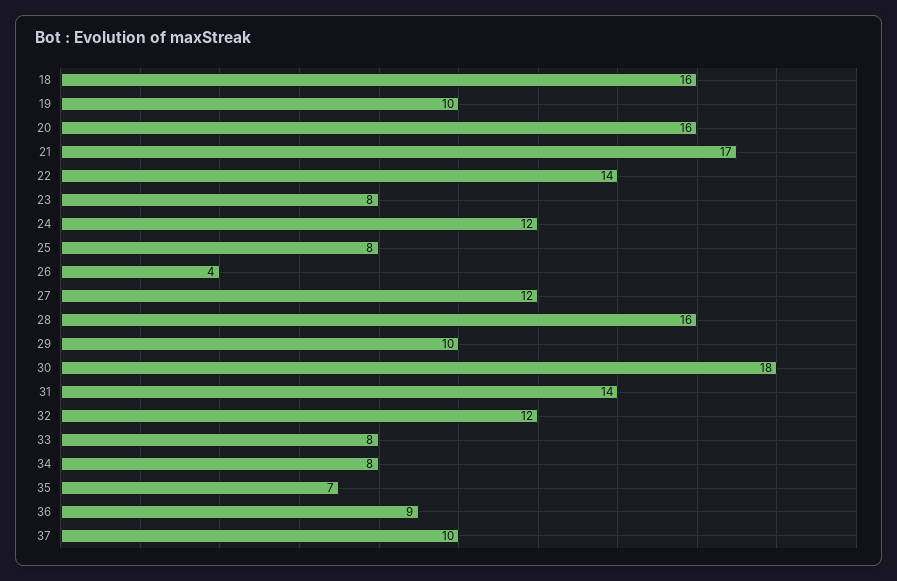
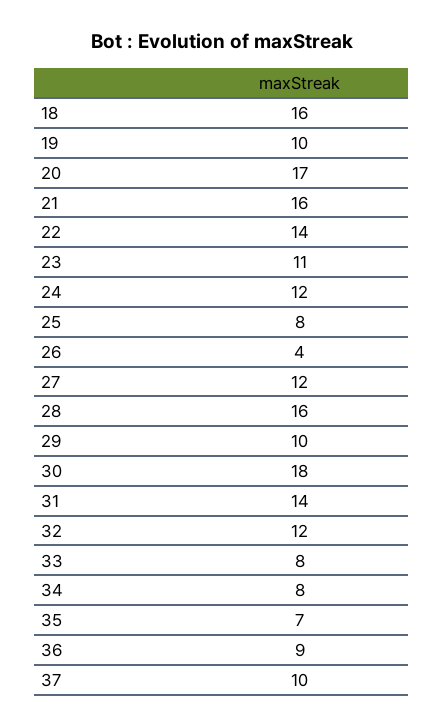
  {
    "18": 16,
    "19": 10,
-   "20": 16,
+   "20": 17,
-   "21": 17,
+   "21": 16,
    "22": 14,
-   "23": 8,
+   "23": 11,
    "24": 12,
    "25": 8,
    "26": 4,
    "27": 12,
    "28": 16,
    "29": 10,
    "30": 18,
    "31": 14,
    "32": 12,
    "33": 8,
    "34": 8,
    "35": 7,
    "36": 9,
    "37": 10
  }

